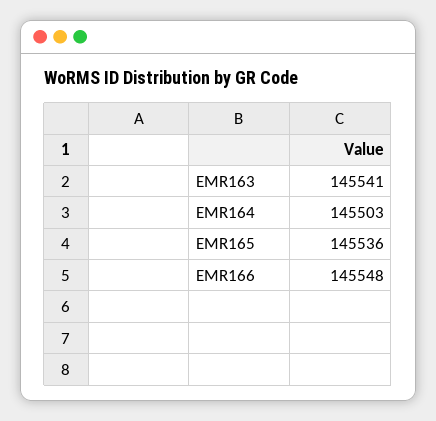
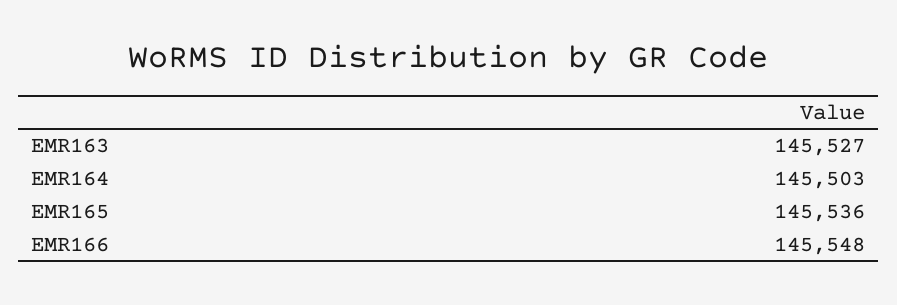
  {
-   "EMR163": 145541,
+   "EMR163": 145527,
    "EMR164": 145503,
    "EMR165": 145536,
    "EMR166": 145548
  }

